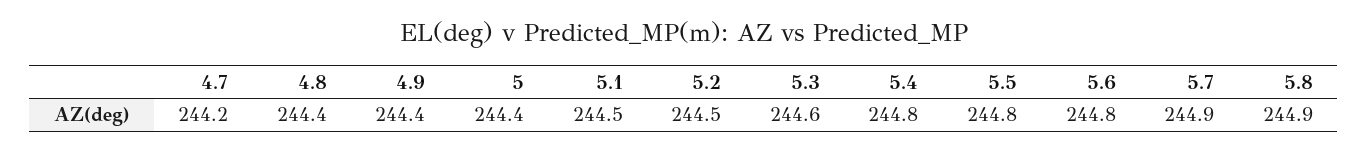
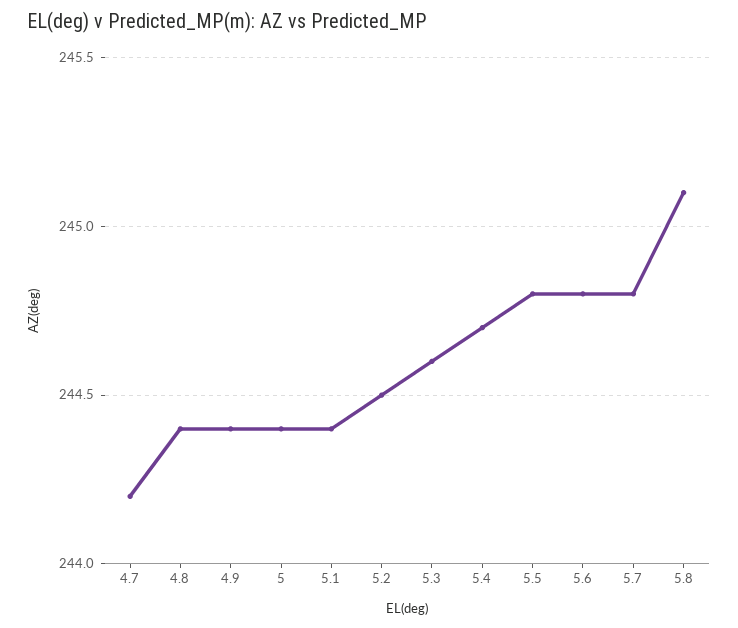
  {
    "4.7": 244.2,
    "4.8": 244.4,
    "4.9": 244.4,
    "5": 244.4,
-   "5.1": 244.5,
+   "5.1": 244.4,
    "5.2": 244.5,
    "5.3": 244.6,
-   "5.4": 244.8,
+   "5.4": 244.7,
    "5.5": 244.8,
    "5.6": 244.8,
-   "5.7": 244.9,
+   "5.7": 244.8,
-   "5.8": 244.9
+   "5.8": 245.1
  }

